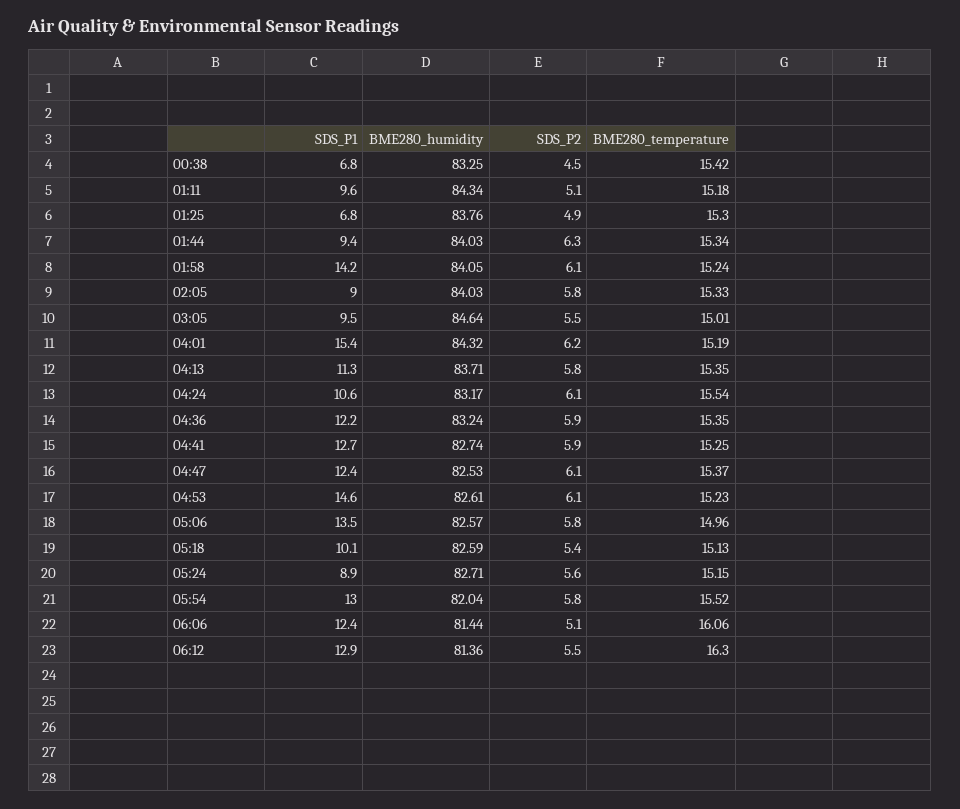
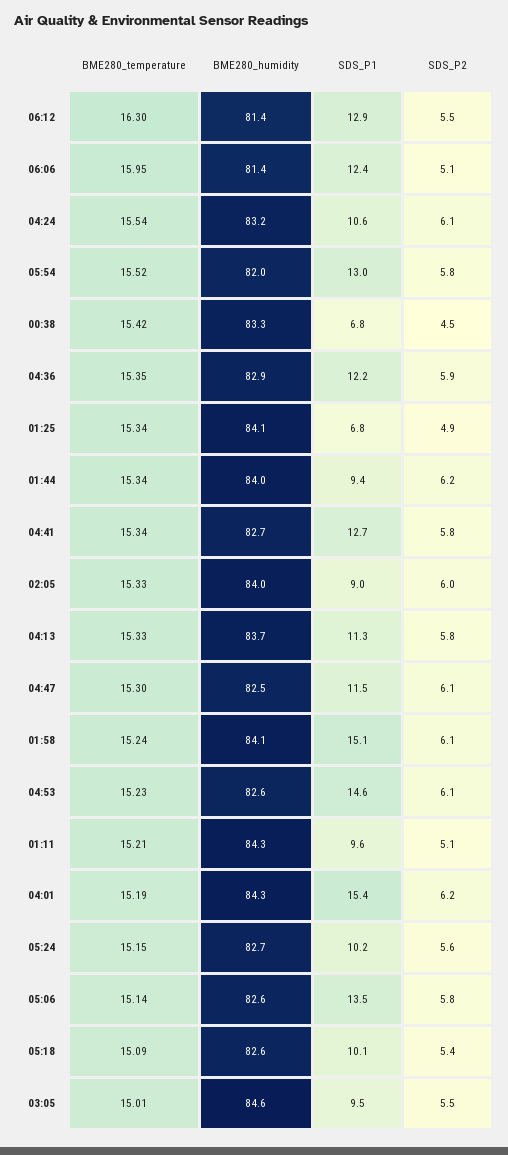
  {
    "SDS_P1": {
      "00:38": 6.8,
      "01:11": 9.6,
      "01:25": 6.8,
      "01:44": 9.4,
-     "01:58": 14.2,
+     "01:58": 15.1,
      "02:05": 9,
      "03:05": 9.5,
      "04:01": 15.4,
      "04:13": 11.3,
      "04:24": 10.6,
      "04:36": 12.2,
      "04:41": 12.7,
-     "04:47": 12.4,
+     "04:47": 11.5,
      "04:53": 14.6,
      "05:06": 13.5,
      "05:18": 10.1,
-     "05:24": 8.9,
+     "05:24": 10.2,
      "05:54": 13,
      "06:06": 12.4,
      "06:12": 12.9
    },
    "BME280_humidity": {
      "00:38": 83.25,
      "01:11": 84.34,
-     "01:25": 83.76,
+     "01:25": 84.1,
      "01:44": 84.03,
      "01:58": 84.05,
      "02:05": 84.03,
      "03:05": 84.64,
      "04:01": 84.32,
      "04:13": 83.71,
      "04:24": 83.17,
-     "04:36": 83.24,
+     "04:36": 82.9,
      "04:41": 82.74,
      "04:47": 82.53,
      "04:53": 82.61,
      "05:06": 82.57,
      "05:18": 82.59,
      "05:24": 82.71,
      "05:54": 82.04,
      "06:06": 81.44,
      "06:12": 81.36
    },
    "SDS_P2": {
      "00:38": 4.5,
      "01:11": 5.1,
      "01:25": 4.9,
-     "01:44": 6.3,
+     "01:44": 6.2,
      "01:58": 6.1,
-     "02:05": 5.8,
+     "02:05": 6,
      "03:05": 5.5,
      "04:01": 6.2,
      "04:13": 5.8,
      "04:24": 6.1,
      "04:36": 5.9,
-     "04:41": 5.9,
+     "04:41": 5.8,
      "04:47": 6.1,
      "04:53": 6.1,
      "05:06": 5.8,
      "05:18": 5.4,
      "05:24": 5.6,
      "05:54": 5.8,
      "06:06": 5.1,
      "06:12": 5.5
    },
    "BME280_temperature": {
      "00:38": 15.42,
-     "01:11": 15.18,
+     "01:11": 15.21,
-     "01:25": 15.3,
+     "01:25": 15.34,
      "01:44": 15.34,
      "01:58": 15.24,
      "02:05": 15.33,
      "03:05": 15.01,
      "04:01": 15.19,
-     "04:13": 15.35,
+     "04:13": 15.33,
      "04:24": 15.54,
      "04:36": 15.35,
-     "04:41": 15.25,
+     "04:41": 15.34,
-     "04:47": 15.37,
+     "04:47": 15.3,
      "04:53": 15.23,
-     "05:06": 14.96,
+     "05:06": 15.14,
-     "05:18": 15.13,
+     "05:18": 15.09,
      "05:24": 15.15,
      "05:54": 15.52,
-     "06:06": 16.06,
+     "06:06": 15.95,
      "06:12": 16.3
    }
  }

